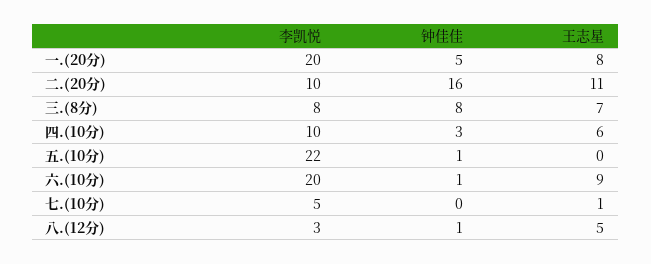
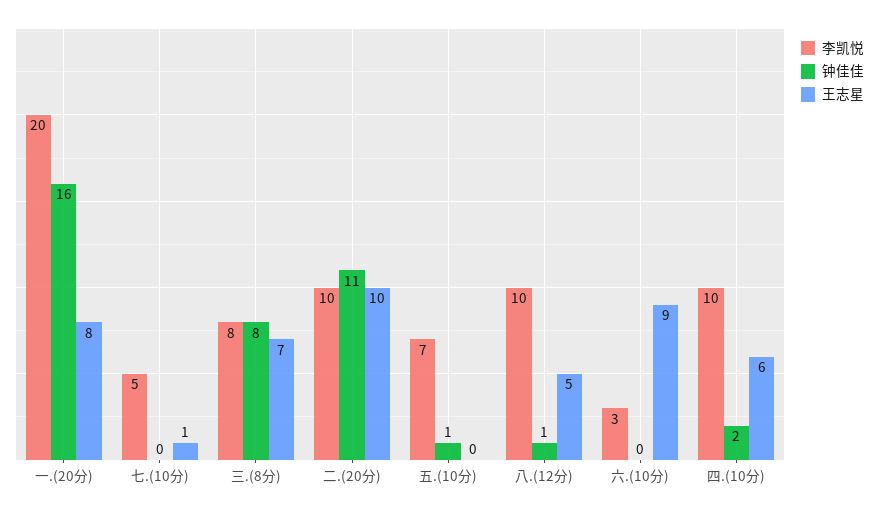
  {
    "李凯悦": {
      "一.(20分)": 20,
      "二.(20分)": 10,
      "三.(8分)": 8,
      "四.(10分)": 10,
-     "五.(10分)": 22,
+     "五.(10分)": 7,
-     "六.(10分)": 20,
+     "六.(10分)": 3,
      "七.(10分)": 5,
-     "八.(12分)": 3
+     "八.(12分)": 10
    },
    "钟佳佳": {
-     "一.(20分)": 5,
+     "一.(20分)": 16,
-     "二.(20分)": 16,
+     "二.(20分)": 11,
      "三.(8分)": 8,
-     "四.(10分)": 3,
+     "四.(10分)": 2,
      "五.(10分)": 1,
-     "六.(10分)": 1,
+     "六.(10分)": 0,
      "七.(10分)": 0,
      "八.(12分)": 1
    },
    "王志星": {
      "一.(20分)": 8,
-     "二.(20分)": 11,
+     "二.(20分)": 10,
      "三.(8分)": 7,
      "四.(10分)": 6,
      "五.(10分)": 0,
      "六.(10分)": 9,
      "七.(10分)": 1,
      "八.(12分)": 5
    }
  }

